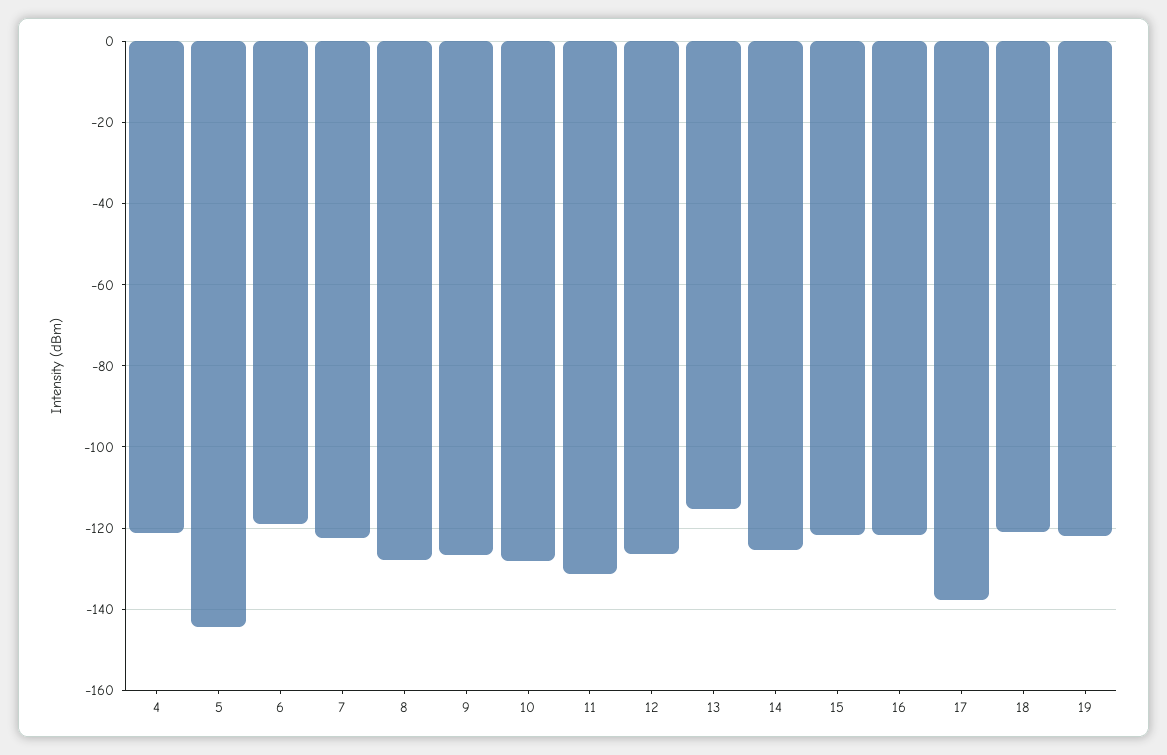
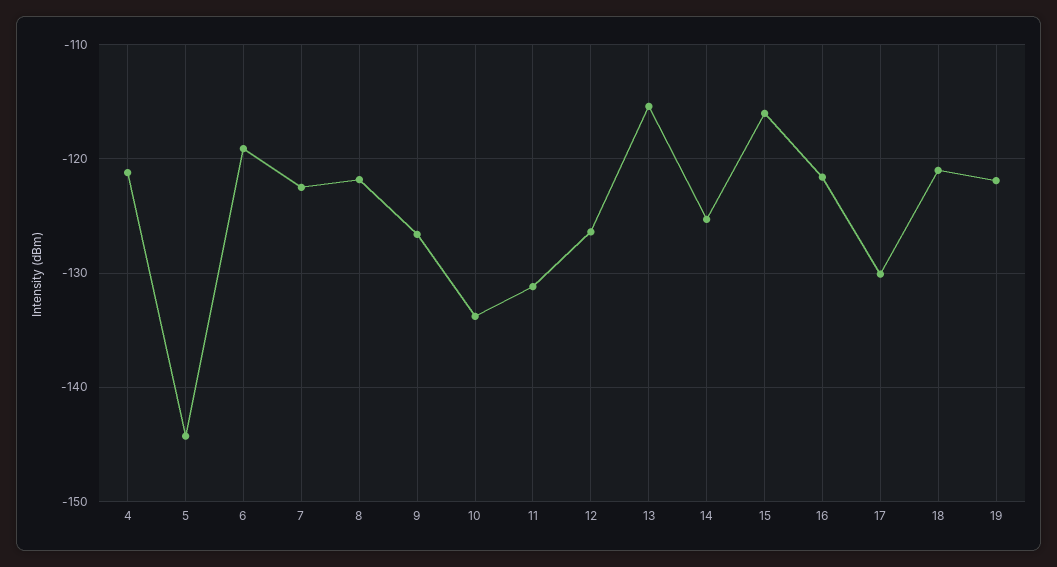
  {
    "4": -121,
    "5": -144,
    "6": -119,
    "7": -123,
-   "8": -128,
+   "8": -122,
    "9": -127,
-   "10": -128,
+   "10": -134,
    "11": -131,
    "12": -126,
    "13": -115,
    "14": -125,
-   "15": -122,
+   "15": -116,
    "16": -122,
-   "17": -138,
+   "17": -130,
    "18": -121,
    "19": -122
  }

